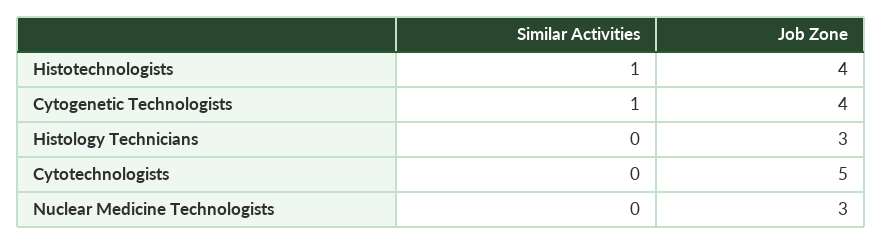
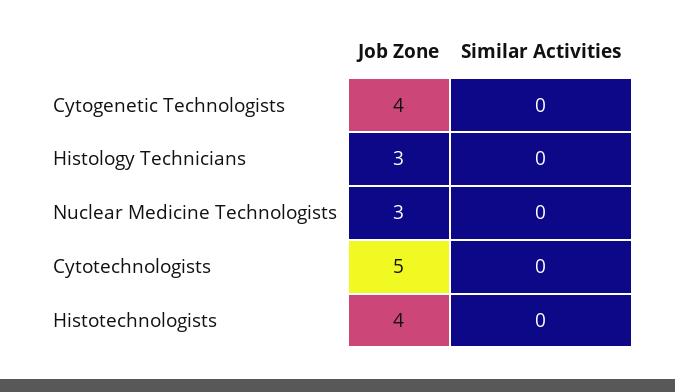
  {
    "Similar Activities": {
-     "Histotechnologists": 1,
+     "Histotechnologists": 0,
-     "Cytogenetic Technologists": 1,
+     "Cytogenetic Technologists": 0,
      "Histology Technicians": 0,
      "Cytotechnologists": 0,
      "Nuclear Medicine Technologists": 0
    },
    "Job Zone": {
      "Histotechnologists": 4,
      "Cytogenetic Technologists": 4,
      "Histology Technicians": 3,
      "Cytotechnologists": 5,
      "Nuclear Medicine Technologists": 3
    }
  }

